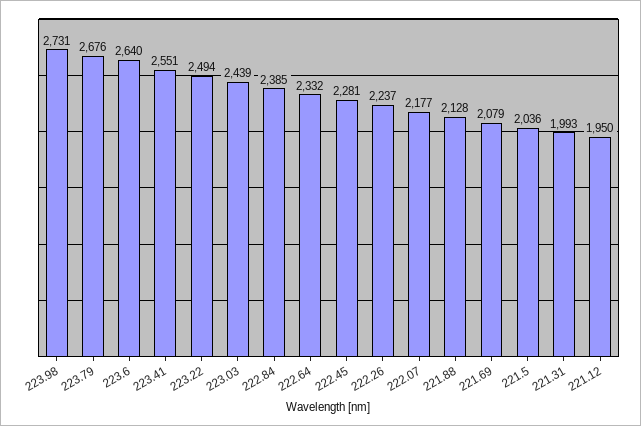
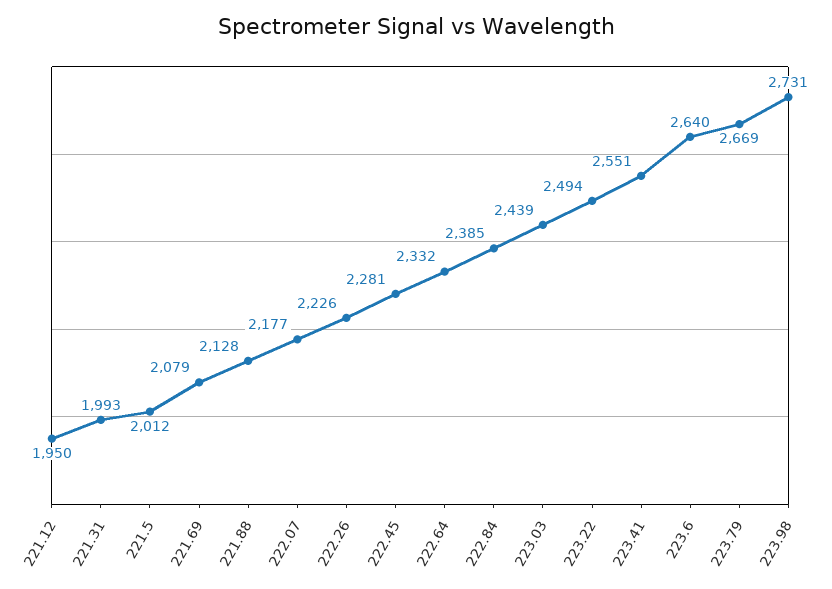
  {
    "223.98": 2731,
-   "223.79": 2676,
+   "223.79": 2669,
    "223.6": 2640,
    "223.41": 2551,
    "223.22": 2494,
    "223.03": 2439,
    "222.84": 2385,
    "222.64": 2332,
    "222.45": 2281,
-   "222.26": 2237,
+   "222.26": 2226,
    "222.07": 2177,
    "221.88": 2128,
    "221.69": 2079,
-   "221.5": 2036,
+   "221.5": 2012,
    "221.31": 1993,
    "221.12": 1950
  }

